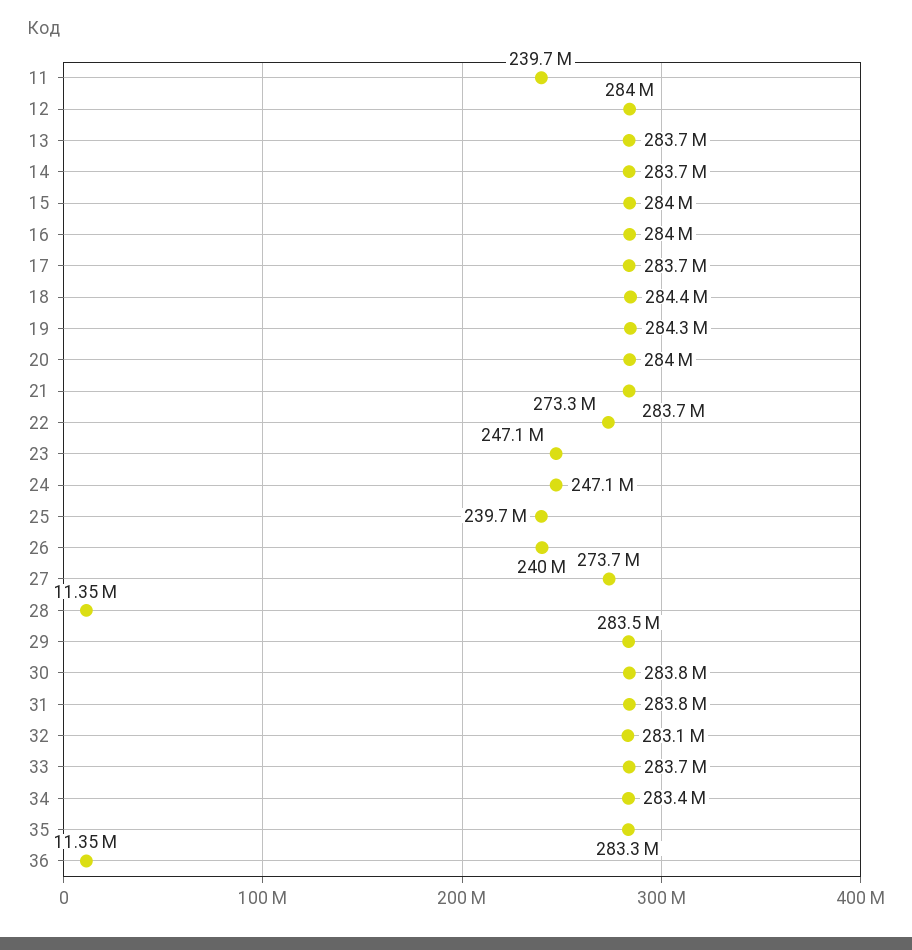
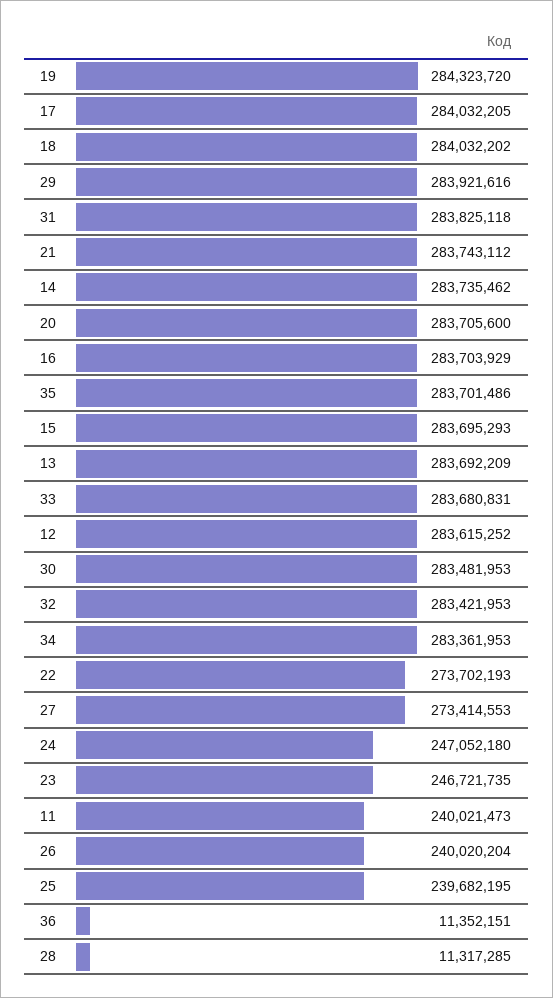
  {
-   "11": 239700000,
+   "11": 240021473,
-   "12": 284000000,
+   "12": 283615252,
    "13": 283692209,
    "14": 283735462,
-   "15": 284000000,
+   "15": 283695293,
-   "16": 284000000,
+   "16": 283703929,
-   "17": 283700000,
+   "17": 284032205,
-   "18": 284400000,
+   "18": 284032202,
    "19": 284323720,
-   "20": 284000000,
+   "20": 283705600,
    "21": 283743112,
-   "22": 273300000,
+   "22": 273702193,
-   "23": 247100000,
+   "23": 246721735,
    "24": 247052180,
    "25": 239682195,
    "26": 240020204,
-   "27": 273700000,
+   "27": 273414553,
-   "28": 11350000,
+   "28": 11317285,
-   "29": 283500000,
+   "29": 283921616,
-   "30": 283800000,
+   "30": 283481953,
    "31": 283825118,
-   "32": 283100000,
+   "32": 283421953,
    "33": 283680831,
    "34": 283361953,
-   "35": 283300000,
+   "35": 283701486,
    "36": 11352151
  }

